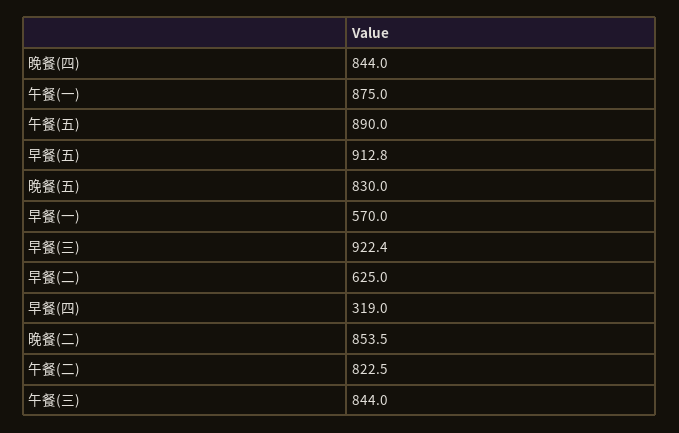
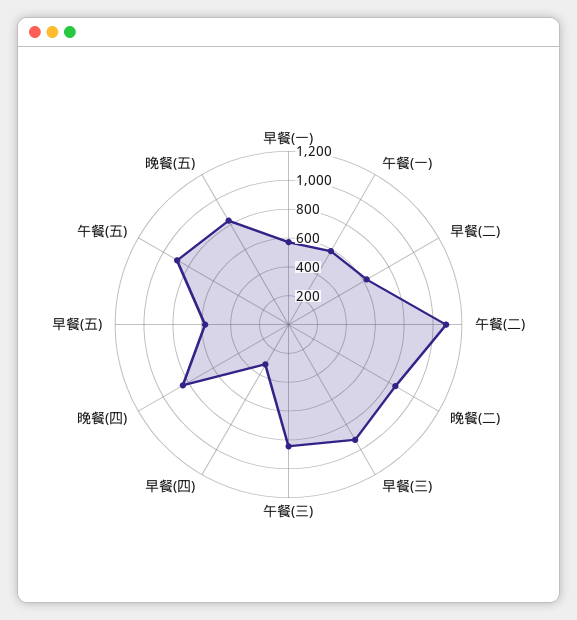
  {
    "晚餐(四)": 844,
-   "午餐(一)": 875,
+   "午餐(一)": 600,
    "午餐(五)": 890,
-   "早餐(五)": 912.8,
+   "早餐(五)": 600,
    "晚餐(五)": 830,
    "早餐(一)": 570,
    "早餐(三)": 922.4,
    "早餐(二)": 625,
    "早餐(四)": 319,
    "晚餐(二)": 853.5,
-   "午餐(二)": 822.5,
+   "午餐(二)": 1100,
    "午餐(三)": 844
  }

